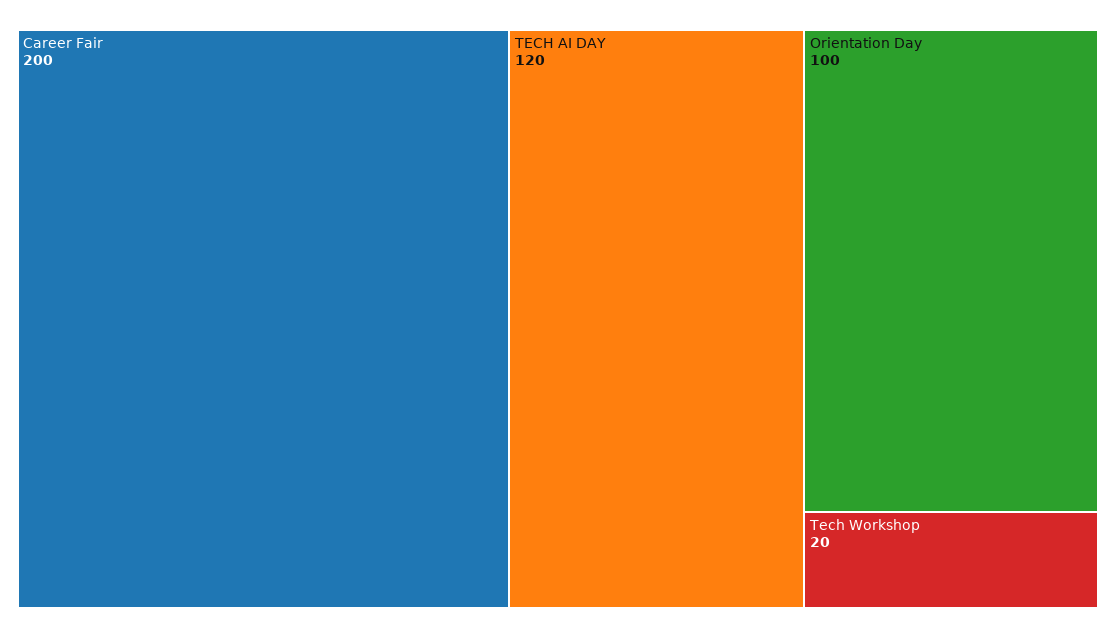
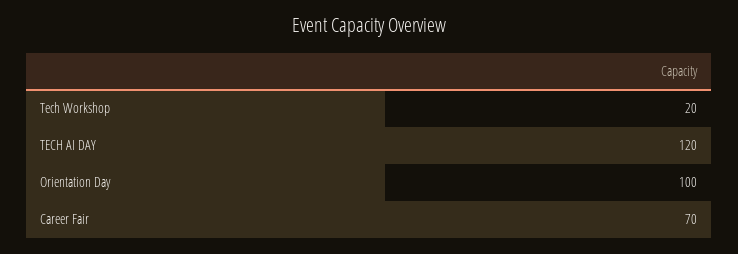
  {
-   "Career Fair": 200,
+   "Career Fair": 70,
    "TECH AI DAY": 120,
    "Orientation Day": 100,
    "Tech Workshop": 20
  }

